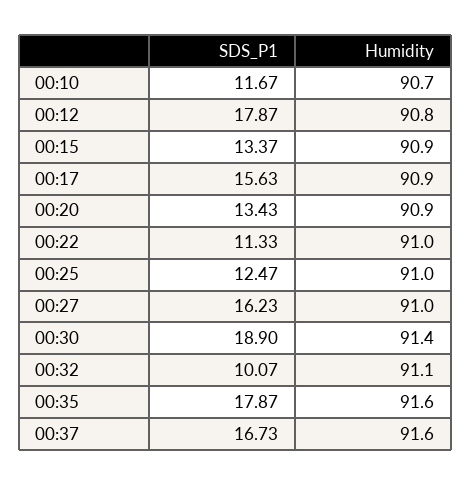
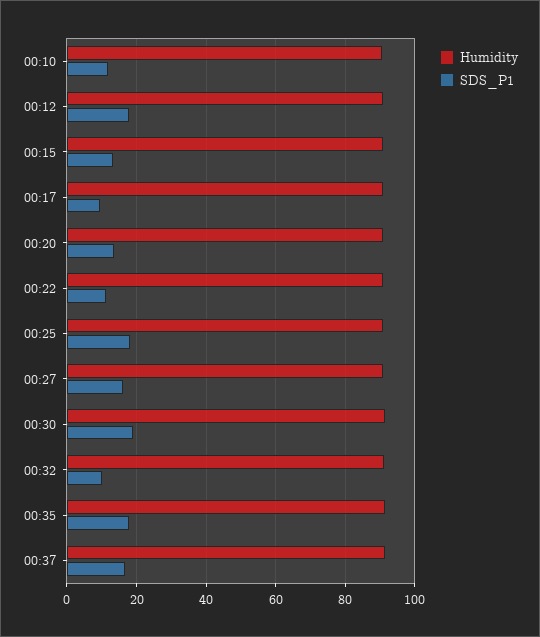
  {
    "SDS_P1": {
      "00:10": 11.67,
      "00:12": 17.87,
      "00:15": 13.37,
-     "00:17": 15.63,
+     "00:17": 10,
      "00:20": 13.43,
      "00:22": 11.33,
-     "00:25": 12.47,
+     "00:25": 18,
      "00:27": 16.23,
      "00:30": 18.9,
      "00:32": 10.07,
      "00:35": 17.87,
      "00:37": 16.73
    },
    "Humidity": {
      "00:10": 90.7,
      "00:12": 90.8,
      "00:15": 90.9,
      "00:17": 90.9,
      "00:20": 90.9,
      "00:22": 91,
      "00:25": 91,
      "00:27": 91,
      "00:30": 91.4,
      "00:32": 91.1,
      "00:35": 91.6,
      "00:37": 91.6
    }
  }

